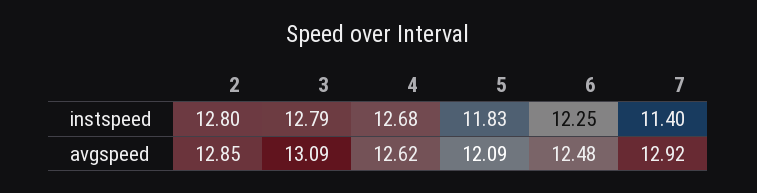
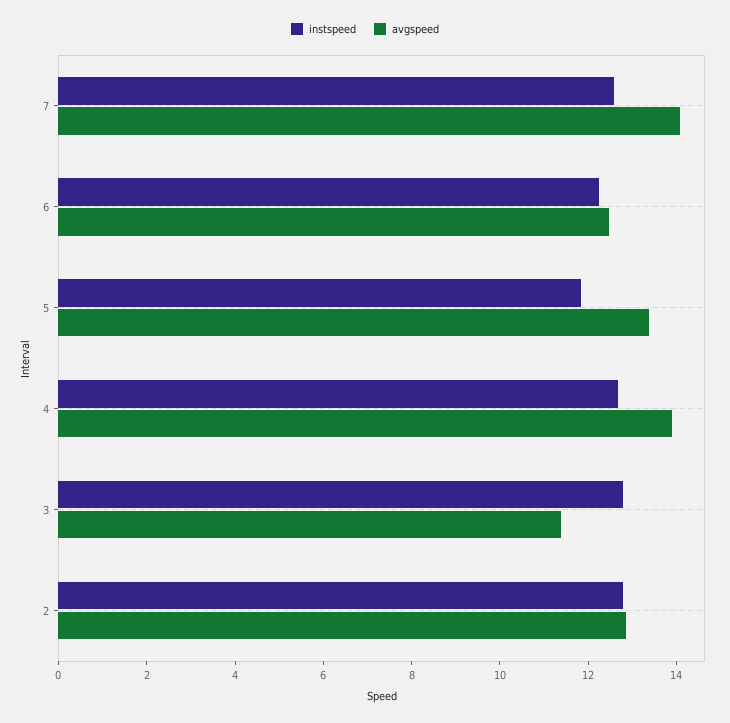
  {
    "instspeed": {
      "2": 12.8,
      "3": 12.79,
      "4": 12.68,
      "5": 11.83,
      "6": 12.25,
-     "7": 11.4
+     "7": 12.5
    },
    "avgspeed": {
      "2": 12.85,
-     "3": 13.09,
+     "3": 11.5,
-     "4": 12.62,
+     "4": 14,
-     "5": 12.09,
+     "5": 13.5,
      "6": 12.48,
-     "7": 12.92
+     "7": 14
    }
  }

